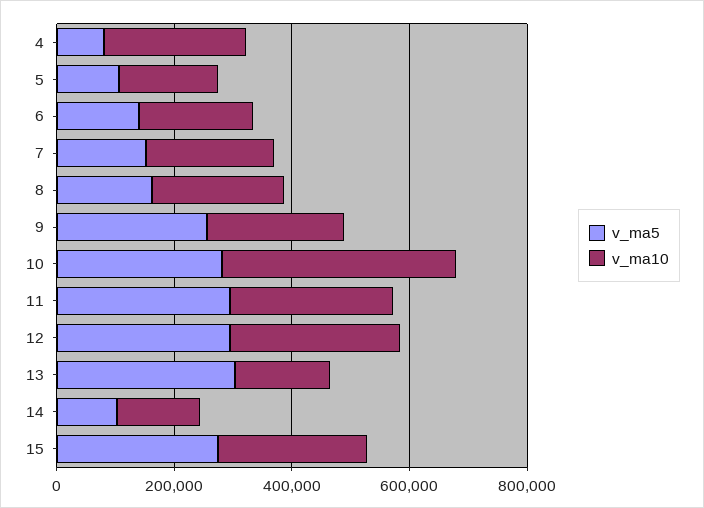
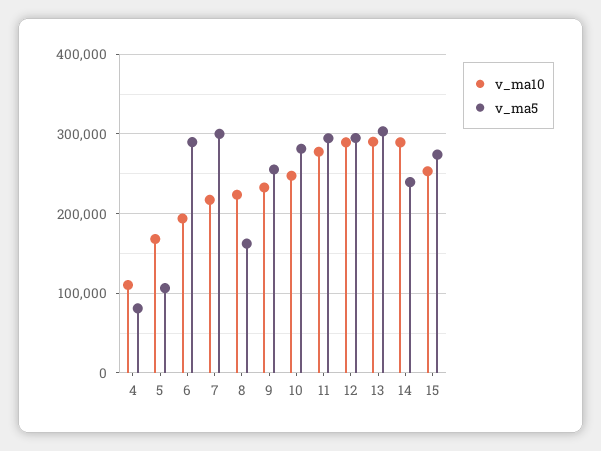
  {
    "v_ma5": {
      "4": 80000,
      "5": 110000,
-     "6": 150000,
+     "6": 290000,
-     "7": 150000,
+     "7": 300000,
      "8": 160000,
      "9": 260000,
      "10": 280000,
      "11": 290000,
      "12": 290000,
      "13": 300000,
-     "14": 100000,
+     "14": 240000,
      "15": 270000
    },
    "v_ma10": {
-     "4": 250000,
+     "4": 110000,
      "5": 170000,
      "6": 190000,
      "7": 220000,
      "8": 220000,
      "9": 230000,
-     "10": 400000,
+     "10": 250000,
      "11": 280000,
      "12": 290000,
-     "13": 150000,
+     "13": 290000,
-     "14": 150000,
+     "14": 290000,
      "15": 250000
    }
  }

